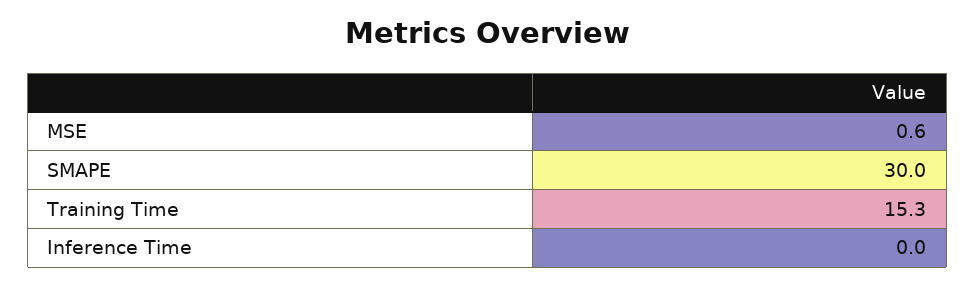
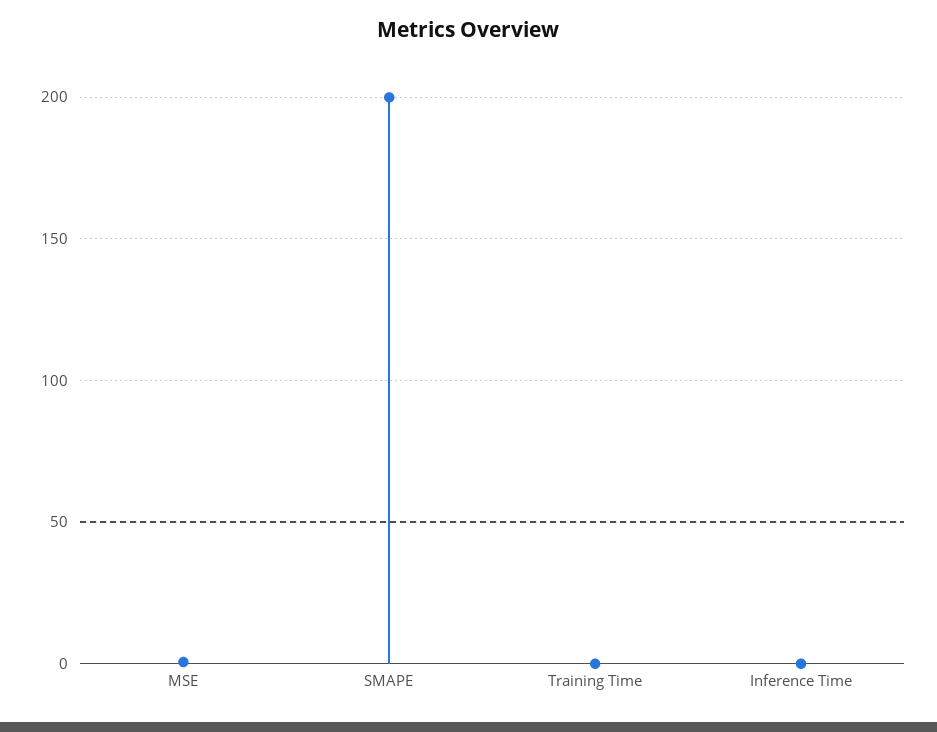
  {
    "MSE": 0.6,
-   "SMAPE": 30,
+   "SMAPE": 200,
-   "Training Time": 15.3,
+   "Training Time": 0,
    "Inference Time": 0
  }

